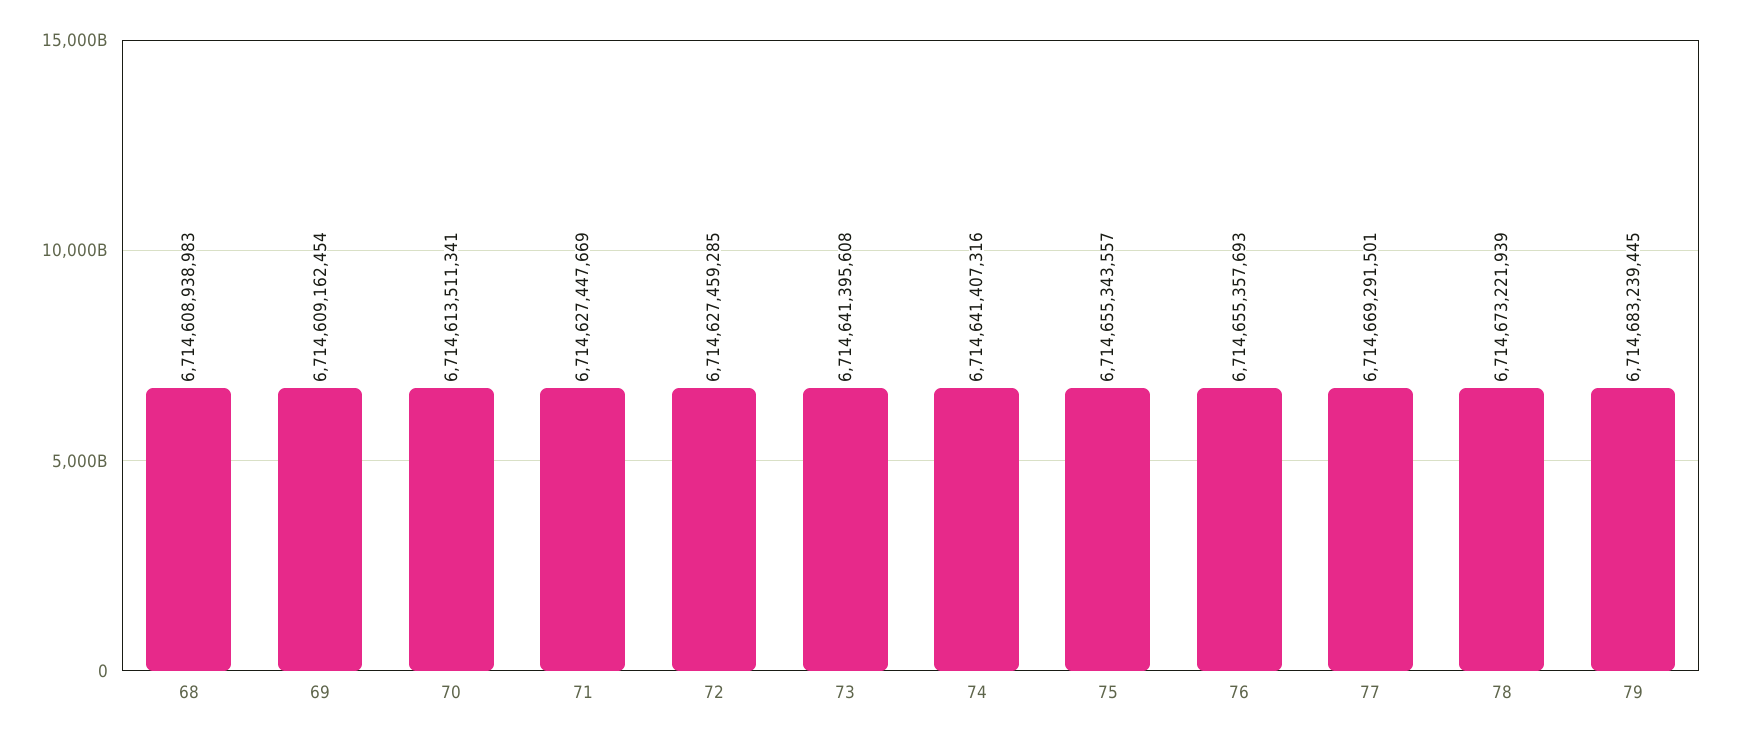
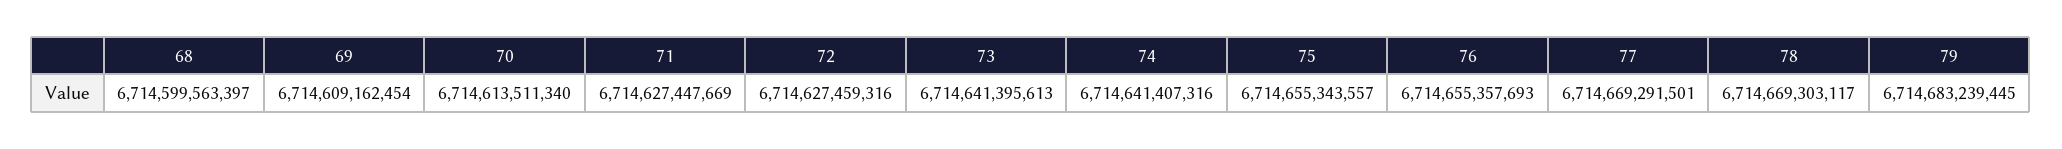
  {
-   "68": 6714608938983,
+   "68": 6714599563397,
    "69": 6714609162454,
-   "70": 6714613511341,
+   "70": 6714613511340,
    "71": 6714627447669,
-   "72": 6714627459285,
+   "72": 6714627459316,
-   "73": 6714641395608,
+   "73": 6714641395613,
    "74": 6714641407316,
    "75": 6714655343557,
    "76": 6714655357693,
    "77": 6714669291501,
-   "78": 6714673221939,
+   "78": 6714669303117,
    "79": 6714683239445
  }

